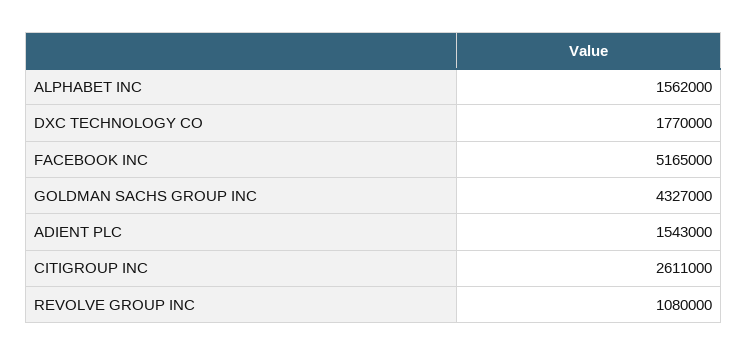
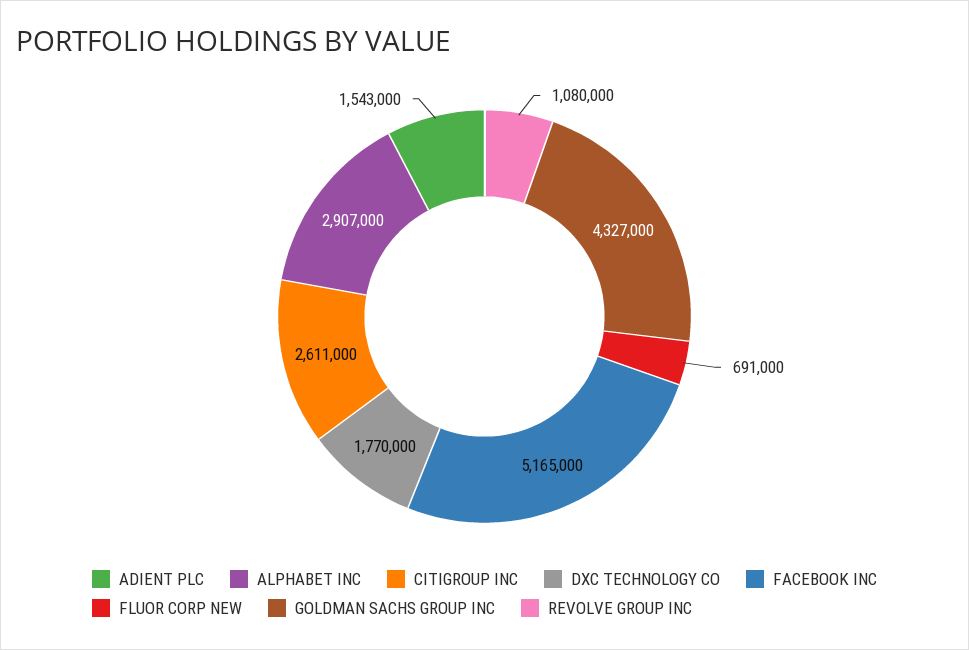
  {
-   "ALPHABET INC": 1562000,
+   "ALPHABET INC": 2907000,
    "DXC TECHNOLOGY CO": 1770000,
    "FACEBOOK INC": 5165000,
    "GOLDMAN SACHS GROUP INC": 4327000,
    "ADIENT PLC": 1543000,
    "CITIGROUP INC": 2611000,
-   "REVOLVE GROUP INC": 1080000
+   "REVOLVE GROUP INC": 1080000,
+   "FLUOR CORP NEW": 691000
  }

